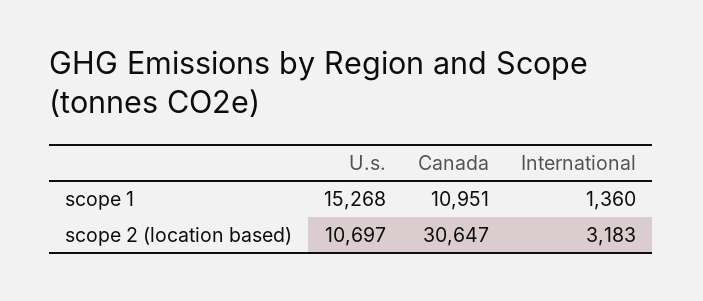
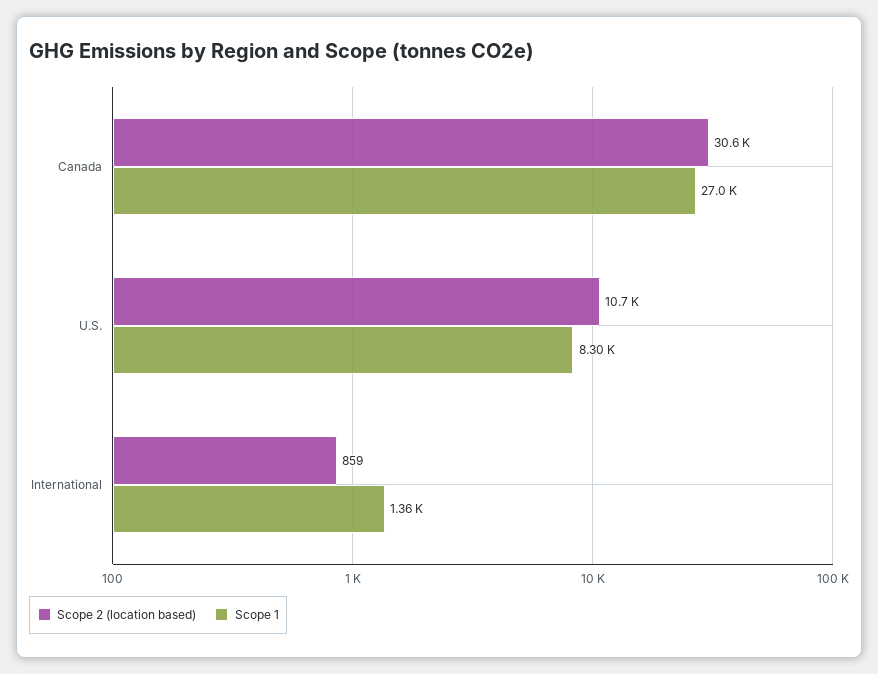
  {
    "scope 1": {
-     "U.s.": 15268,
+     "U.s.": 8300,
-     "Canada": 10951,
+     "Canada": 27000,
      "International": 1360
    },
    "scope 2 (location based)": {
      "U.s.": 10697,
      "Canada": 30647,
-     "International": 3183
+     "International": 859
    }
  }

